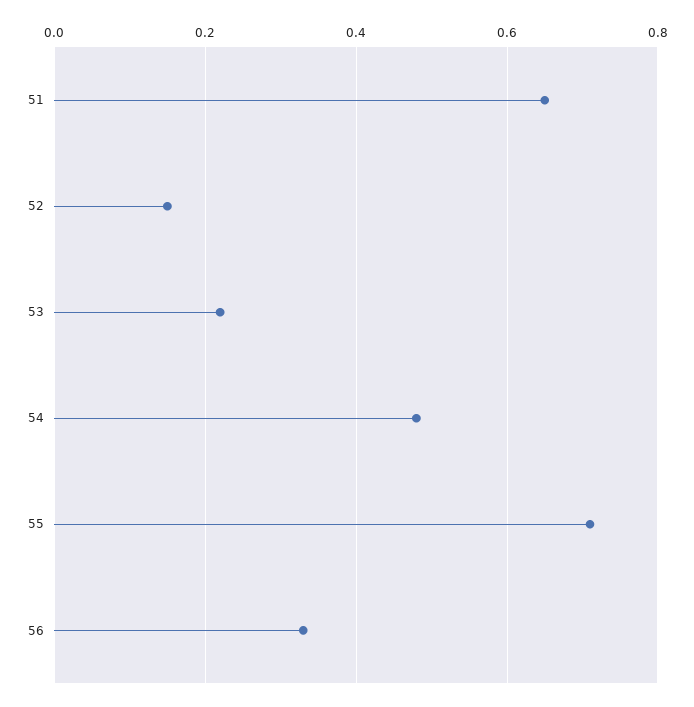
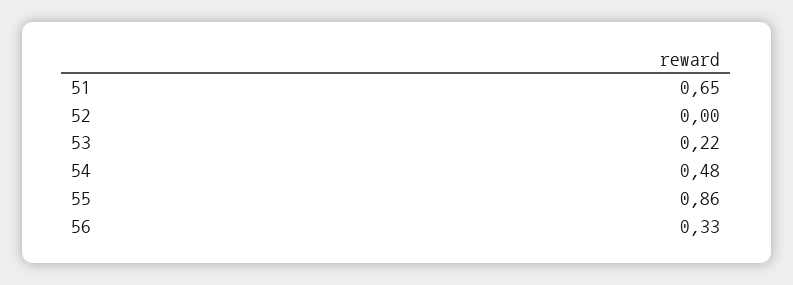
  {
    "51": 0.65,
-   "52": 0.15,
+   "52": 0,
    "53": 0.22,
    "54": 0.48,
-   "55": 0.7,
+   "55": 0.86,
    "56": 0.33
  }

